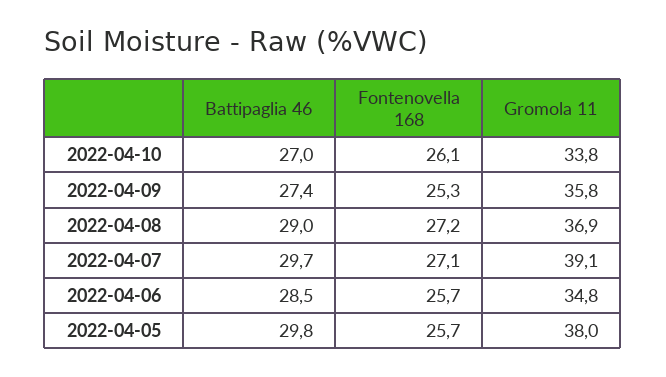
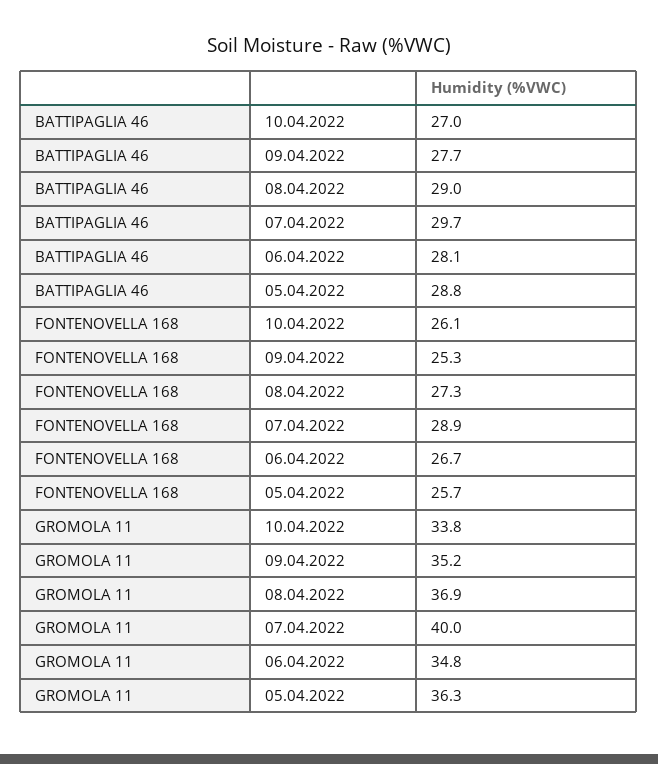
  {
    "Battipaglia 46": {
      "2022-04-10": 27,
-     "2022-04-09": 27.4,
+     "2022-04-09": 27.7,
      "2022-04-08": 29,
      "2022-04-07": 29.7,
-     "2022-04-06": 28.5,
+     "2022-04-06": 28.1,
-     "2022-04-05": 29.8
+     "2022-04-05": 28.8
    },
    "Fontenovella 168": {
      "2022-04-10": 26.1,
      "2022-04-09": 25.3,
-     "2022-04-08": 27.2,
+     "2022-04-08": 27.3,
-     "2022-04-07": 27.1,
+     "2022-04-07": 28.9,
-     "2022-04-06": 25.7,
+     "2022-04-06": 26.7,
      "2022-04-05": 25.7
    },
    "Gromola 11": {
      "2022-04-10": 33.8,
-     "2022-04-09": 35.8,
+     "2022-04-09": 35.2,
      "2022-04-08": 36.9,
-     "2022-04-07": 39.1,
+     "2022-04-07": 40,
      "2022-04-06": 34.8,
-     "2022-04-05": 38
+     "2022-04-05": 36.3
    }
  }

